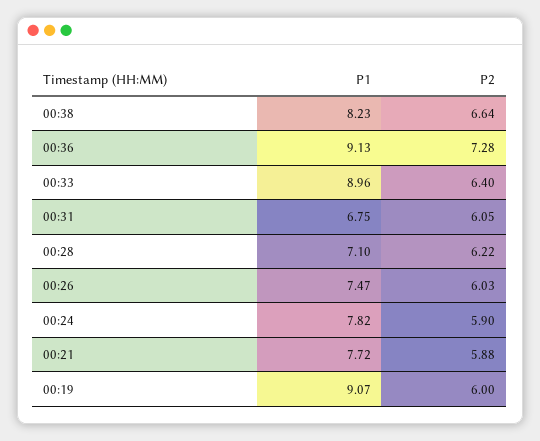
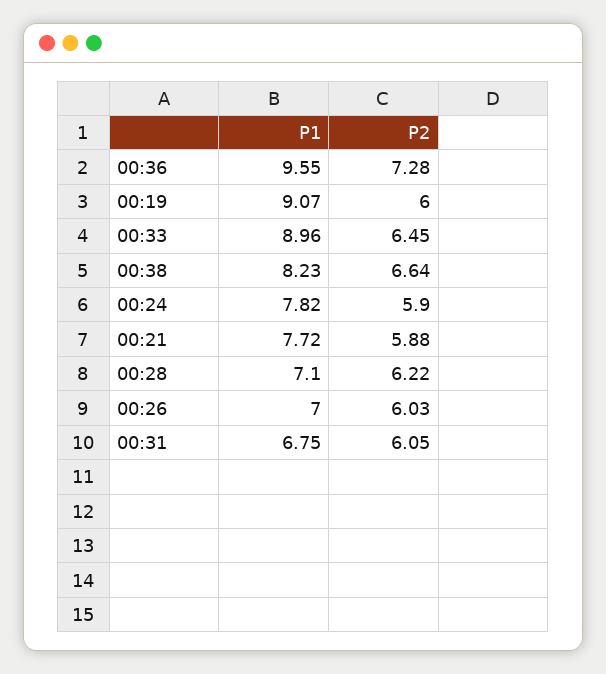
  {
    "P1": {
      "00:38": 8.23,
-     "00:36": 9.13,
+     "00:36": 9.55,
      "00:33": 8.96,
      "00:31": 6.75,
      "00:28": 7.1,
-     "00:26": 7.47,
+     "00:26": 7,
      "00:24": 7.82,
      "00:21": 7.72,
      "00:19": 9.07
    },
    "P2": {
      "00:38": 6.64,
      "00:36": 7.28,
-     "00:33": 6.4,
+     "00:33": 6.45,
      "00:31": 6.05,
      "00:28": 6.22,
      "00:26": 6.03,
      "00:24": 5.9,
      "00:21": 5.88,
      "00:19": 6
    }
  }

